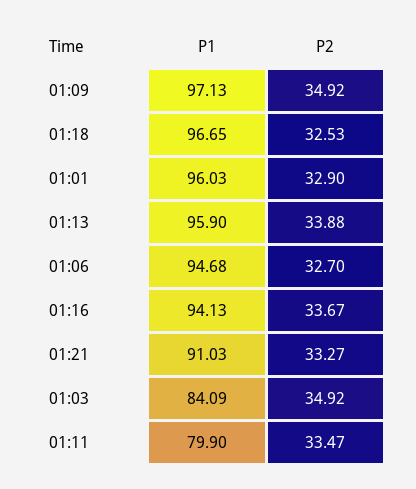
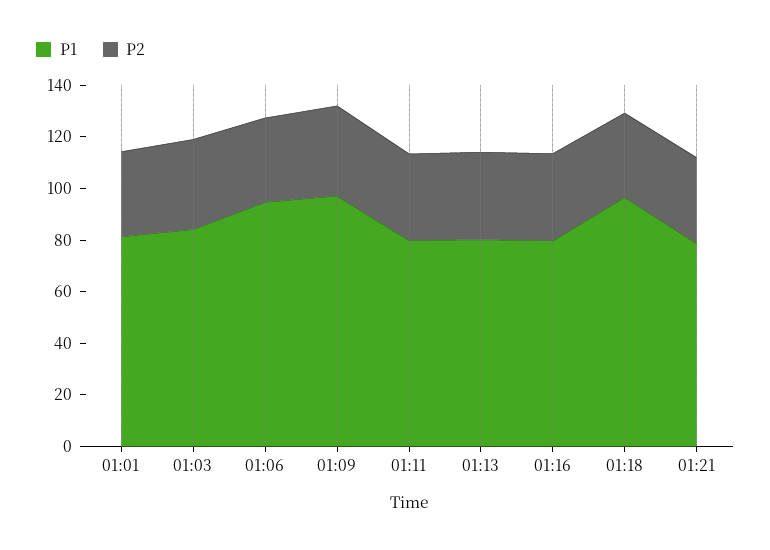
  {
    "P1": {
      "01:09": 97.13,
      "01:18": 96.65,
-     "01:01": 96.03,
+     "01:01": 80,
-     "01:13": 95.9,
+     "01:13": 80,
      "01:06": 94.68,
-     "01:16": 94.13,
+     "01:16": 80,
-     "01:21": 91.03,
+     "01:21": 80,
      "01:03": 84.09,
      "01:11": 79.9
    },
    "P2": {
      "01:09": 34.92,
      "01:18": 32.53,
      "01:01": 32.9,
      "01:13": 33.88,
      "01:06": 32.7,
      "01:16": 33.67,
      "01:21": 33.27,
      "01:03": 34.92,
      "01:11": 33.47
    }
  }

